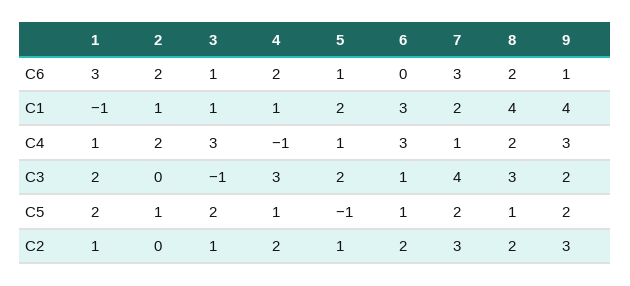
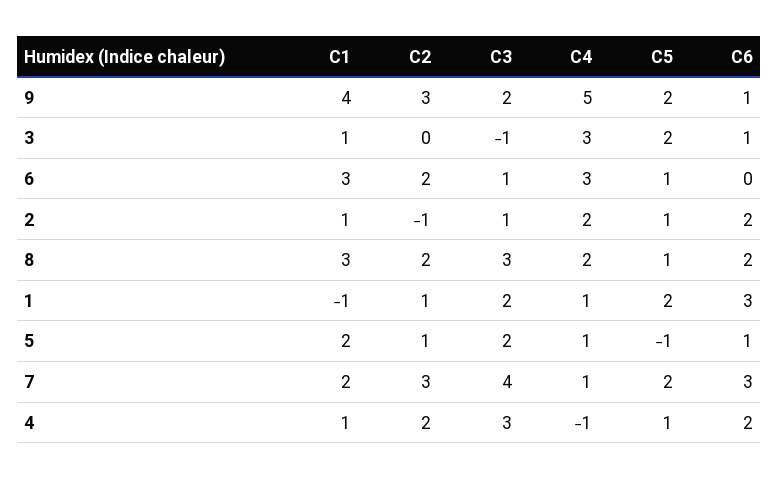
  {
    "1": {
      "C6": 3,
      "C1": -1,
      "C4": 1,
      "C3": 2,
      "C5": 2,
      "C2": 1
    },
    "2": {
      "C6": 2,
      "C1": 1,
      "C4": 2,
-     "C3": 0,
+     "C3": 1,
      "C5": 1,
-     "C2": 0
+     "C2": -1
    },
    "3": {
      "C6": 1,
      "C1": 1,
      "C4": 3,
      "C3": -1,
      "C5": 2,
-     "C2": 1
+     "C2": 0
    },
    "4": {
      "C6": 2,
      "C1": 1,
      "C4": -1,
      "C3": 3,
      "C5": 1,
      "C2": 2
    },
    "5": {
      "C6": 1,
      "C1": 2,
      "C4": 1,
      "C3": 2,
      "C5": -1,
      "C2": 1
    },
    "6": {
      "C6": 0,
      "C1": 3,
      "C4": 3,
      "C3": 1,
      "C5": 1,
      "C2": 2
    },
    "7": {
      "C6": 3,
      "C1": 2,
      "C4": 1,
      "C3": 4,
      "C5": 2,
      "C2": 3
    },
    "8": {
      "C6": 2,
-     "C1": 4,
+     "C1": 3,
      "C4": 2,
      "C3": 3,
      "C5": 1,
      "C2": 2
    },
    "9": {
      "C6": 1,
      "C1": 4,
-     "C4": 3,
+     "C4": 5,
      "C3": 2,
      "C5": 2,
      "C2": 3
    }
  }

